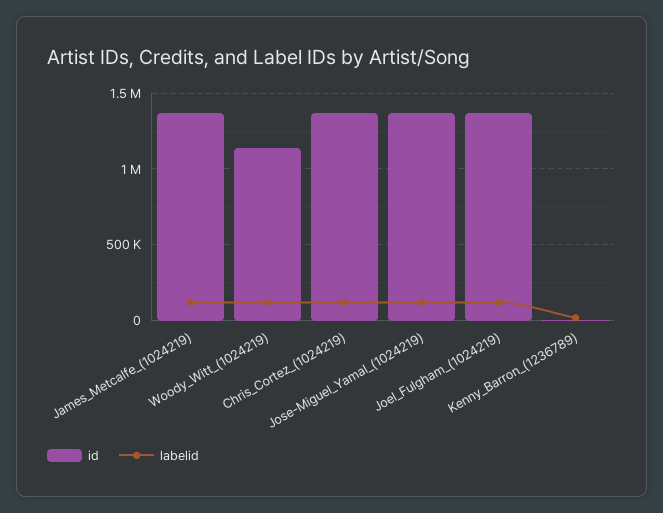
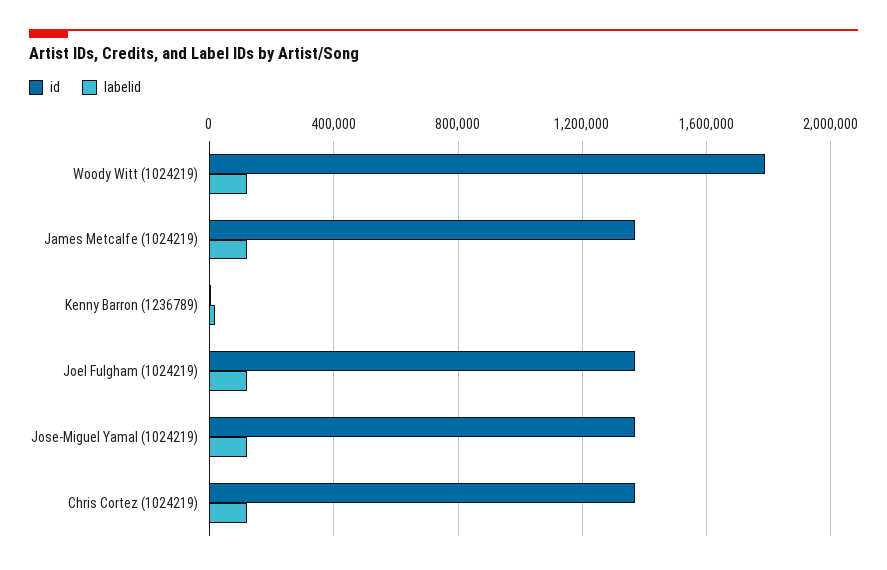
  {
    "id": {
      "James_Metcalfe_(1024219)": 1350000,
-     "Woody_Witt_(1024219)": 1150000,
+     "Woody_Witt_(1024219)": 1800000,
      "Chris_Cortez_(1024219)": 1350000,
      "Jose-Miguel_Yamal_(1024219)": 1350000,
      "Joel_Fulgham_(1024219)": 1350000,
      "Kenny_Barron_(1236789)": 0
    },
    "labelid": {
      "James_Metcalfe_(1024219)": 100000,
      "Woody_Witt_(1024219)": 100000,
      "Chris_Cortez_(1024219)": 100000,
      "Jose-Miguel_Yamal_(1024219)": 100000,
      "Joel_Fulgham_(1024219)": 100000,
      "Kenny_Barron_(1236789)": 0
    }
  }

